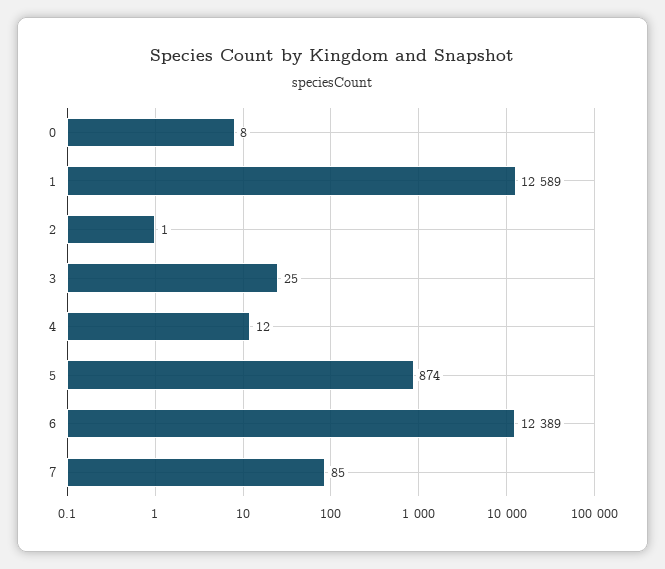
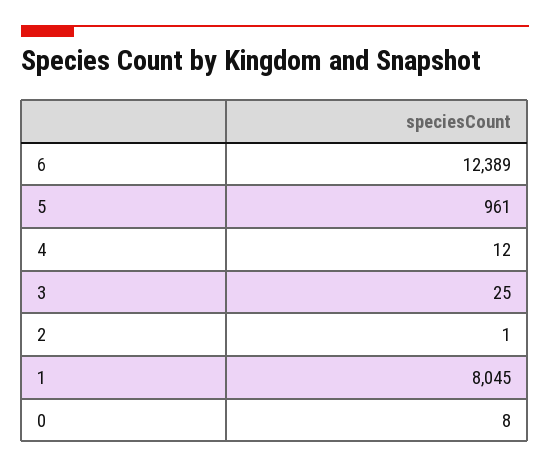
  {
    "0": 8,
-   "1": 12589,
+   "1": 8045,
    "2": 1,
    "3": 25,
    "4": 12,
-   "5": 874,
+   "5": 961,
-   "6": 12389,
+   "6": 12389
-   "7": 85
  }

